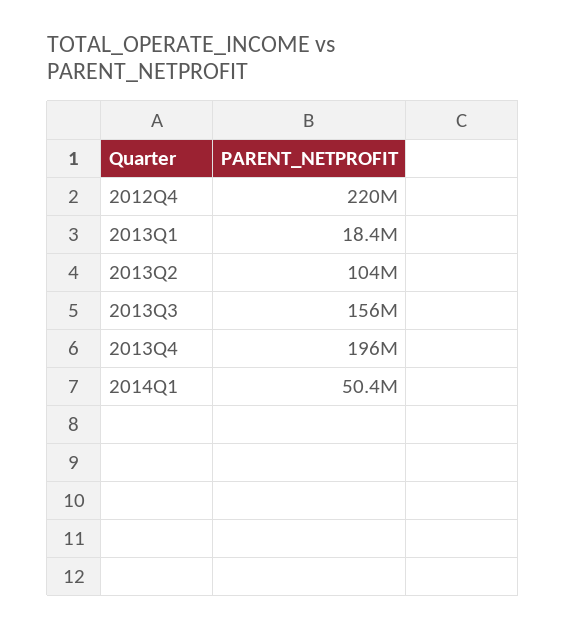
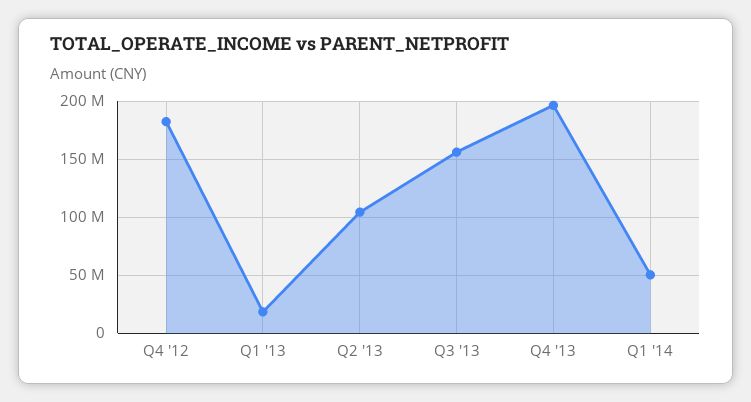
  {
-   "2012Q4": 220000000,
+   "2012Q4": 180000000,
    "2013Q1": 18400000,
    "2013Q2": 104000000,
    "2013Q3": 156000000,
    "2013Q4": 196000000,
    "2014Q1": 50400000
  }

